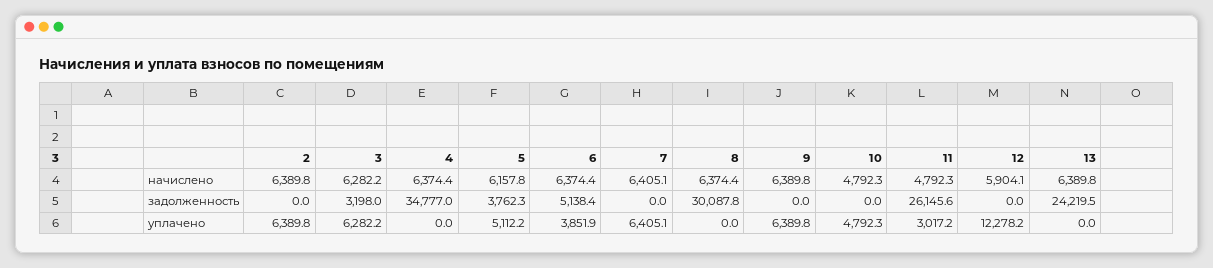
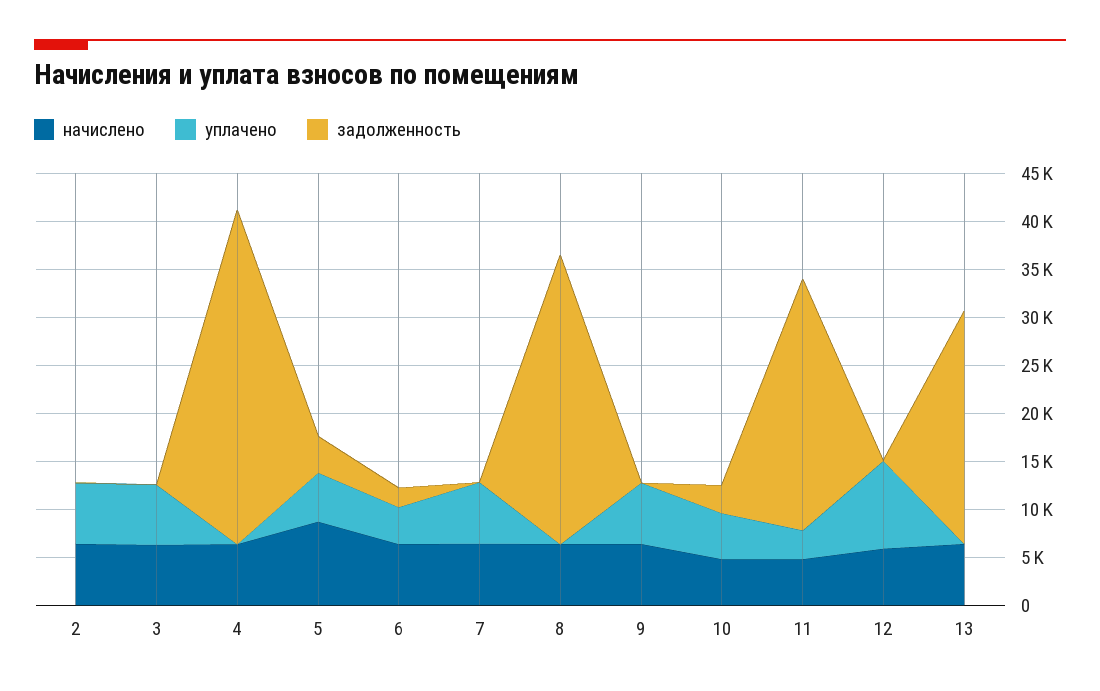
  {
    "начислено": {
      "2": 6389.8,
      "3": 6282.2,
      "4": 6374.4,
-     "5": 6157.8,
+     "5": 9000,
      "6": 6374.4,
      "7": 6405.1,
      "8": 6374.4,
      "9": 6389.8,
      "10": 4792.3,
      "11": 4792.3,
      "12": 5904.1,
      "13": 6389.8
    },
    "задолженность": {
      "2": 0,
-     "3": 3198,
+     "3": 0,
      "4": 34777,
      "5": 3762.3,
-     "6": 5138.4,
+     "6": 2000,
      "7": 0,
      "8": 30087.8,
      "9": 0,
-     "10": 0,
+     "10": 3000,
      "11": 26145.6,
      "12": 0,
      "13": 24219.5
    },
    "уплачено": {
      "2": 6389.8,
      "3": 6282.2,
      "4": 0,
      "5": 5112.2,
      "6": 3851.9,
      "7": 6405.1,
      "8": 0,
      "9": 6389.8,
      "10": 4792.3,
      "11": 3017.2,
-     "12": 12278.2,
+     "12": 9000,
      "13": 0
    }
  }

